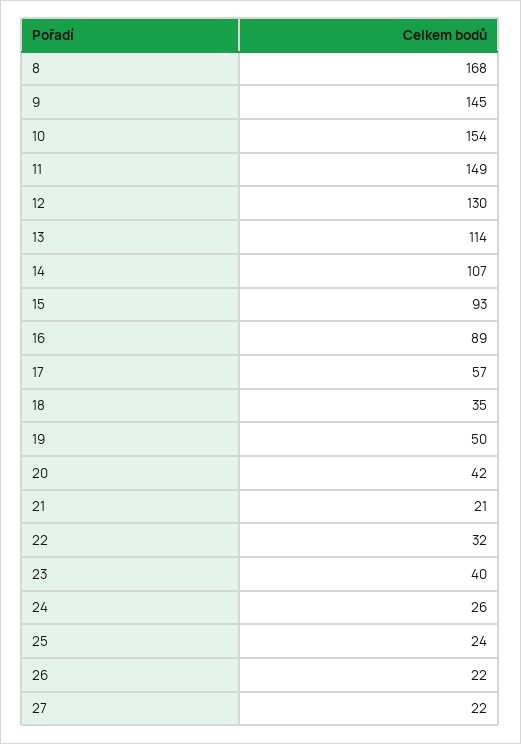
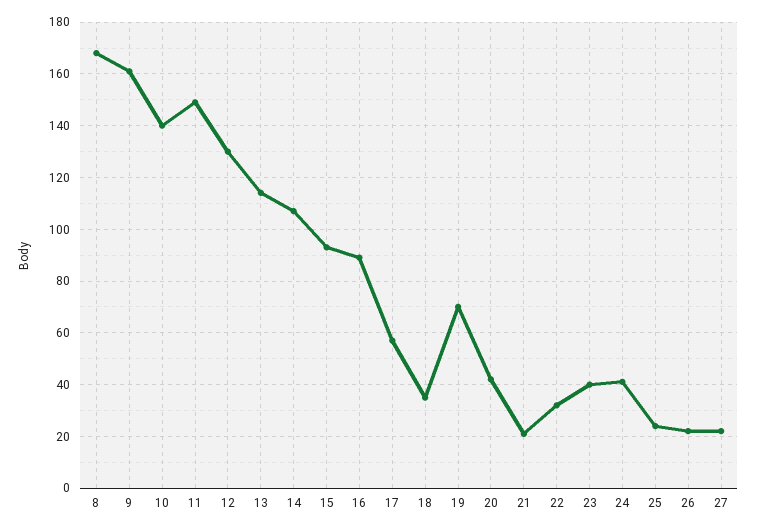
  {
    "8": 168,
-   "9": 145,
+   "9": 160,
-   "10": 154,
+   "10": 140,
    "11": 149,
    "12": 130,
    "13": 114,
    "14": 107,
    "15": 93,
    "16": 89,
    "17": 57,
    "18": 35,
-   "19": 50,
+   "19": 70,
    "20": 42,
    "21": 21,
    "22": 32,
    "23": 40,
-   "24": 26,
+   "24": 40,
    "25": 24,
    "26": 22,
    "27": 22
  }

